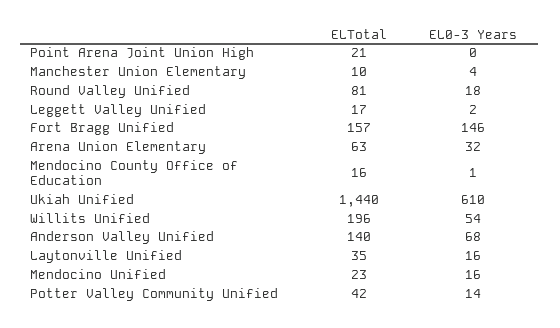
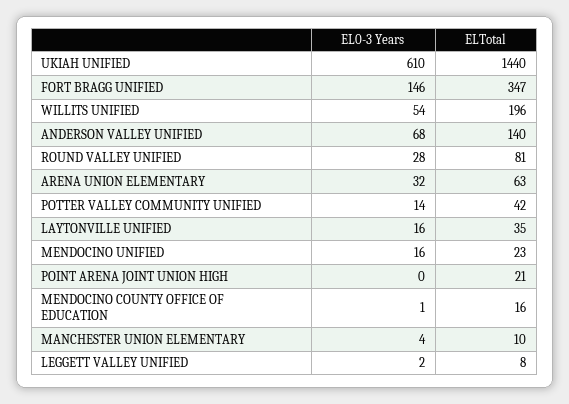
  {
    "ELTotal": {
      "Point Arena Joint Union High": 21,
      "Manchester Union Elementary": 10,
      "Round Valley Unified": 81,
-     "Leggett Valley Unified": 17,
+     "Leggett Valley Unified": 8,
-     "Fort Bragg Unified": 157,
+     "Fort Bragg Unified": 347,
      "Arena Union Elementary": 63,
      "Mendocino County Office of Education": 16,
      "Ukiah Unified": 1440,
      "Willits Unified": 196,
      "Anderson Valley Unified": 140,
      "Laytonville Unified": 35,
      "Mendocino Unified": 23,
      "Potter Valley Community Unified": 42
    },
    "EL0-3 Years": {
      "Point Arena Joint Union High": 0,
      "Manchester Union Elementary": 4,
-     "Round Valley Unified": 18,
+     "Round Valley Unified": 28,
      "Leggett Valley Unified": 2,
      "Fort Bragg Unified": 146,
      "Arena Union Elementary": 32,
      "Mendocino County Office of Education": 1,
      "Ukiah Unified": 610,
      "Willits Unified": 54,
      "Anderson Valley Unified": 68,
      "Laytonville Unified": 16,
      "Mendocino Unified": 16,
      "Potter Valley Community Unified": 14
    }
  }

